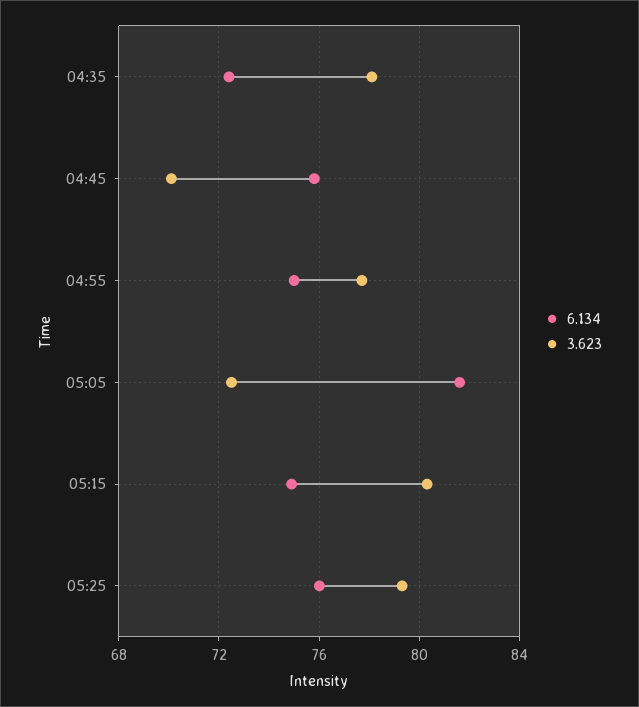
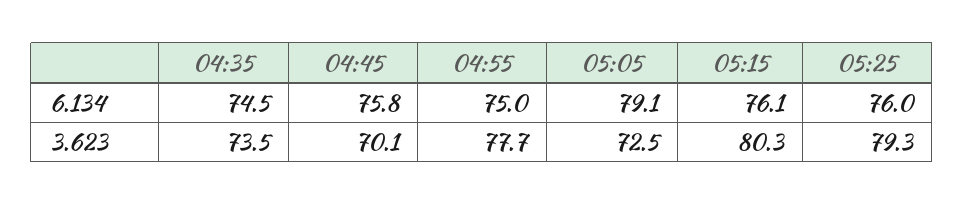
  {
    "6.134": {
-     "04:35": 72.5,
+     "04:35": 74.5,
      "04:45": 75.8,
      "04:55": 75,
-     "05:05": 81.5,
+     "05:05": 79.1,
-     "05:15": 75,
+     "05:15": 76.1,
      "05:25": 76
    },
    "3.623": {
-     "04:35": 78,
+     "04:35": 73.5,
      "04:45": 70.1,
      "04:55": 77.7,
      "05:05": 72.5,
      "05:15": 80.3,
      "05:25": 79.3
    }
  }

